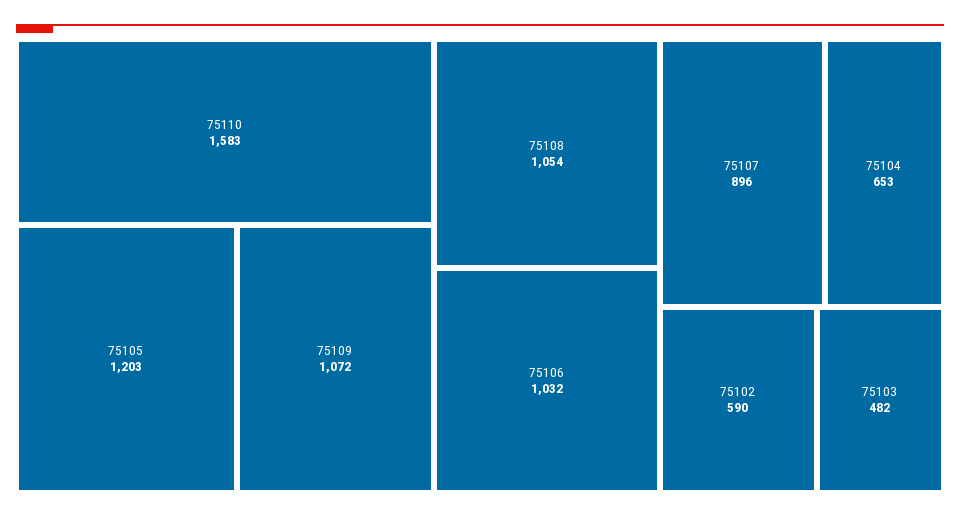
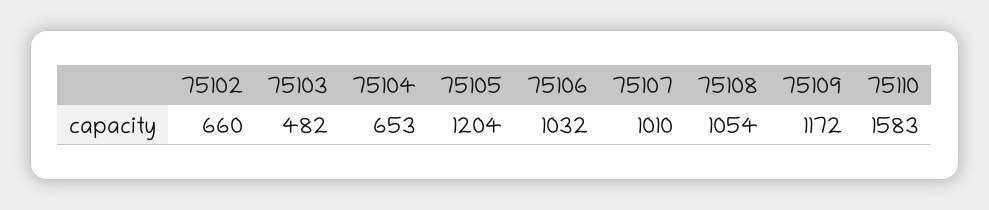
  {
    "75110": 1583,
-   "75105": 1203,
+   "75105": 1204,
-   "75109": 1072,
+   "75109": 1172,
    "75108": 1054,
    "75106": 1032,
-   "75107": 896,
+   "75107": 1010,
    "75104": 653,
-   "75102": 590,
+   "75102": 660,
    "75103": 482
  }

